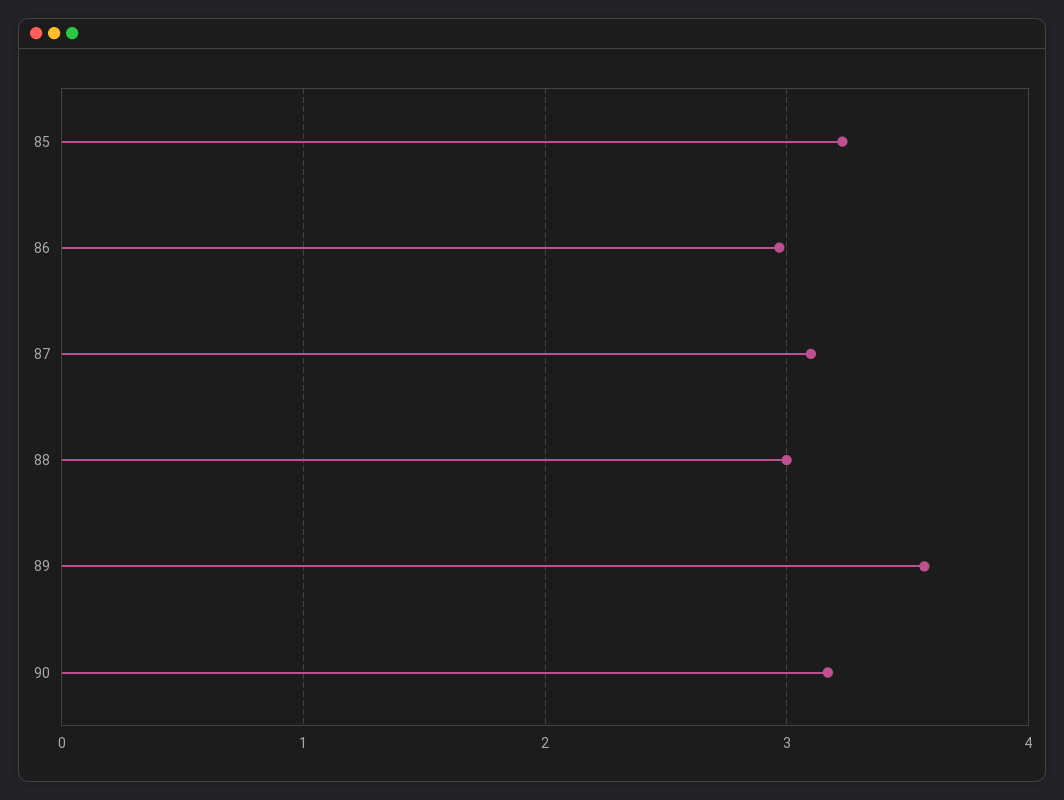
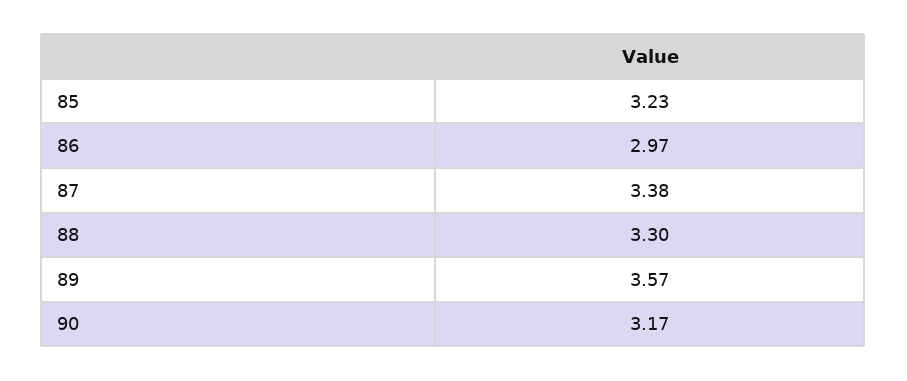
  {
    "85": 3.23,
    "86": 2.97,
-   "87": 3.1,
+   "87": 3.38,
-   "88": 3,
+   "88": 3.3,
    "89": 3.57,
    "90": 3.17
  }

